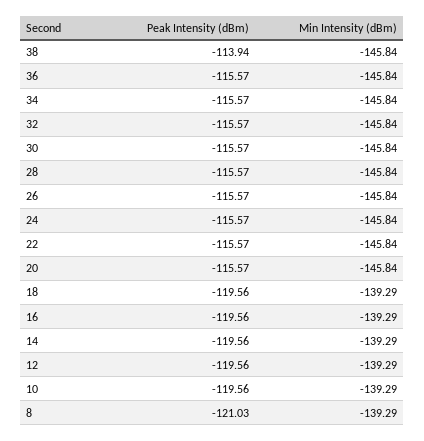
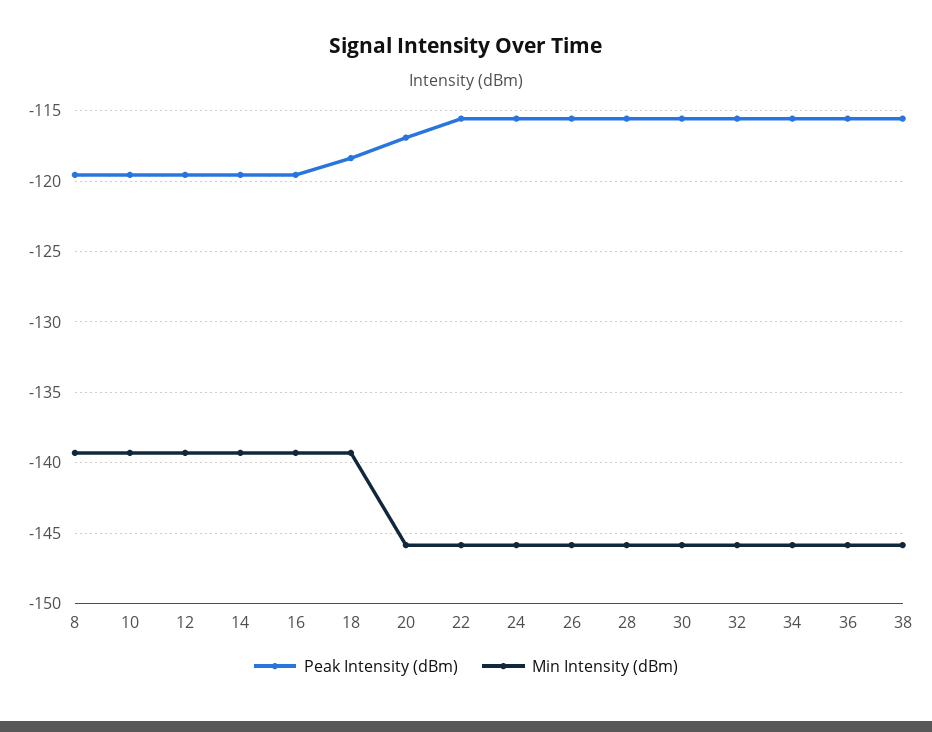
  {
    "Peak Intensity (dBm)": {
-     "38": -113.94,
+     "38": -115.5,
      "36": -115.57,
      "34": -115.57,
      "32": -115.57,
      "30": -115.57,
      "28": -115.57,
      "26": -115.57,
      "24": -115.57,
      "22": -115.57,
-     "20": -115.57,
+     "20": -117,
-     "18": -119.56,
+     "18": -118.5,
      "16": -119.56,
      "14": -119.56,
      "12": -119.56,
      "10": -119.56,
-     "8": -121.03
+     "8": -119.5
    },
    "Min Intensity (dBm)": {
      "38": -145.84,
      "36": -145.84,
      "34": -145.84,
      "32": -145.84,
      "30": -145.84,
      "28": -145.84,
      "26": -145.84,
      "24": -145.84,
      "22": -145.84,
      "20": -145.84,
      "18": -139.29,
      "16": -139.29,
      "14": -139.29,
      "12": -139.29,
      "10": -139.29,
      "8": -139.29
    }
  }

